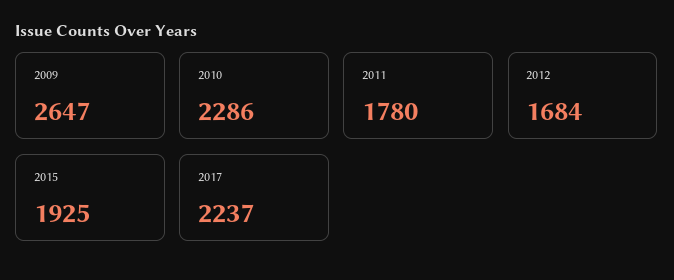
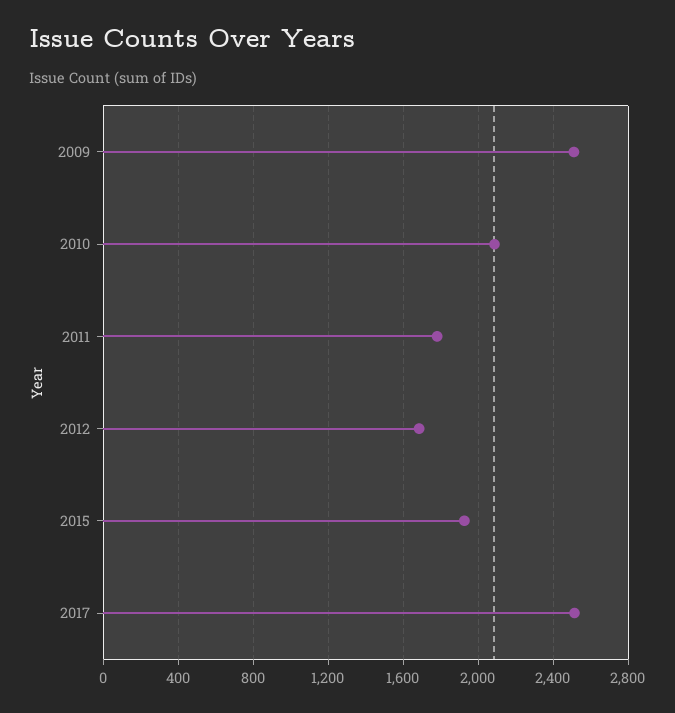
  {
-   "2009": 2647,
+   "2009": 2500,
-   "2010": 2286,
+   "2010": 2100,
    "2011": 1780,
    "2012": 1684,
    "2015": 1925,
-   "2017": 2237
+   "2017": 2500
  }

